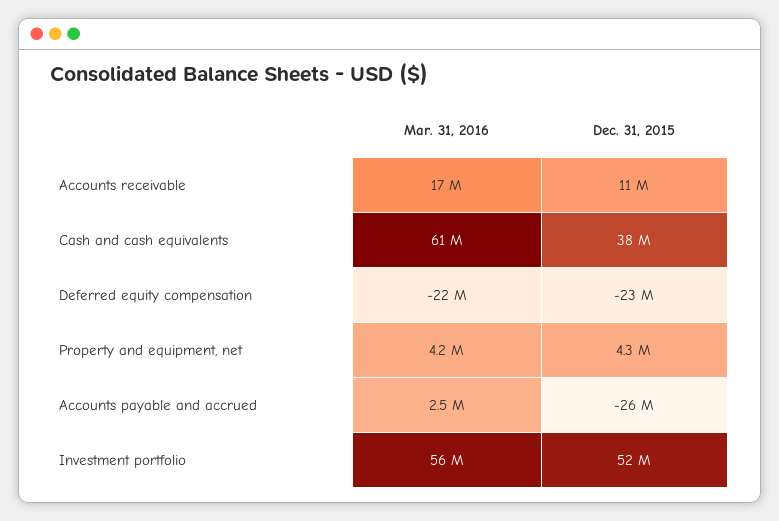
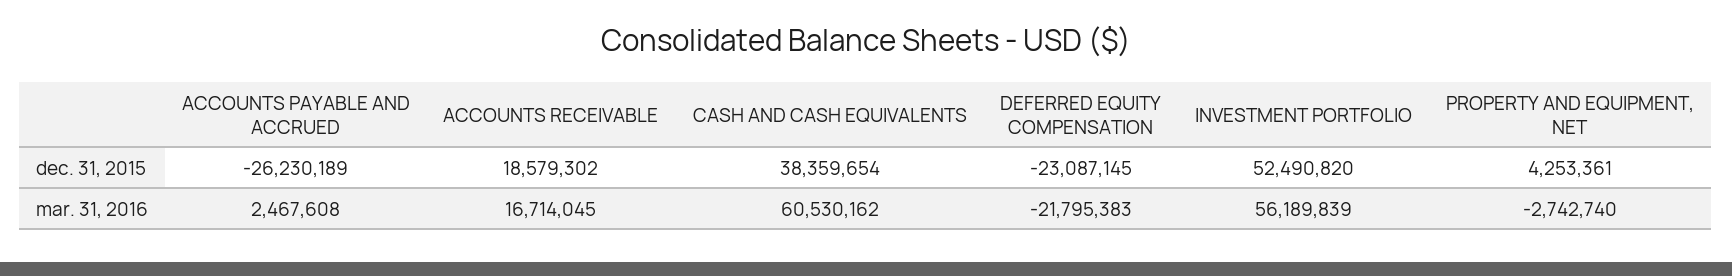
  {
    "Mar. 31, 2016": {
      "Accounts receivable": 16714045,
      "Cash and cash equivalents": 60530162,
      "Deferred equity compensation": -21795383,
-     "Property and equipment, net": 4200000,
+     "Property and equipment, net": -2742740,
      "Accounts payable and accrued": 2467608,
      "Investment portfolio": 56189839
    },
    "Dec. 31, 2015": {
-     "Accounts receivable": 11000000,
+     "Accounts receivable": 18579302,
      "Cash and cash equivalents": 38359654,
      "Deferred equity compensation": -23087145,
      "Property and equipment, net": 4253361,
      "Accounts payable and accrued": -26230189,
      "Investment portfolio": 52490820
    }
  }

